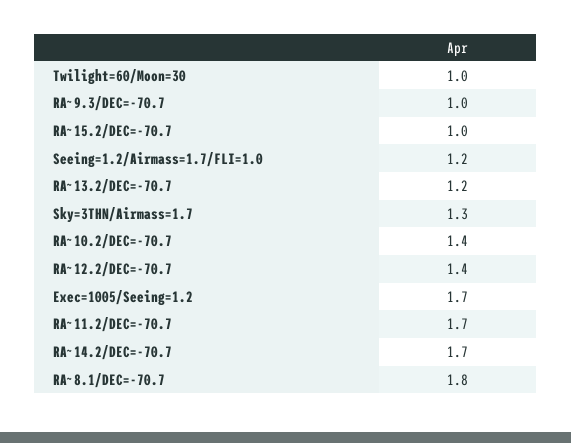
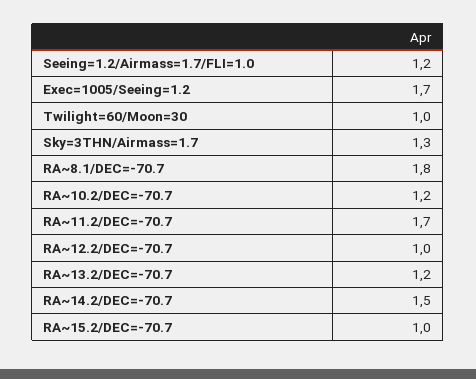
  {
    "Twilight=60/Moon=30": 1,
-   "RA~9.3/DEC=-70.7": 1,
    "RA~15.2/DEC=-70.7": 1,
    "Seeing=1.2/Airmass=1.7/FLI=1.0": 1.2,
    "RA~13.2/DEC=-70.7": 1.2,
    "Sky=3THN/Airmass=1.7": 1.3,
-   "RA~10.2/DEC=-70.7": 1.4,
+   "RA~10.2/DEC=-70.7": 1.2,
-   "RA~12.2/DEC=-70.7": 1.4,
+   "RA~12.2/DEC=-70.7": 1,
    "Exec=1005/Seeing=1.2": 1.7,
    "RA~11.2/DEC=-70.7": 1.7,
-   "RA~14.2/DEC=-70.7": 1.7,
+   "RA~14.2/DEC=-70.7": 1.5,
    "RA~8.1/DEC=-70.7": 1.8
  }

